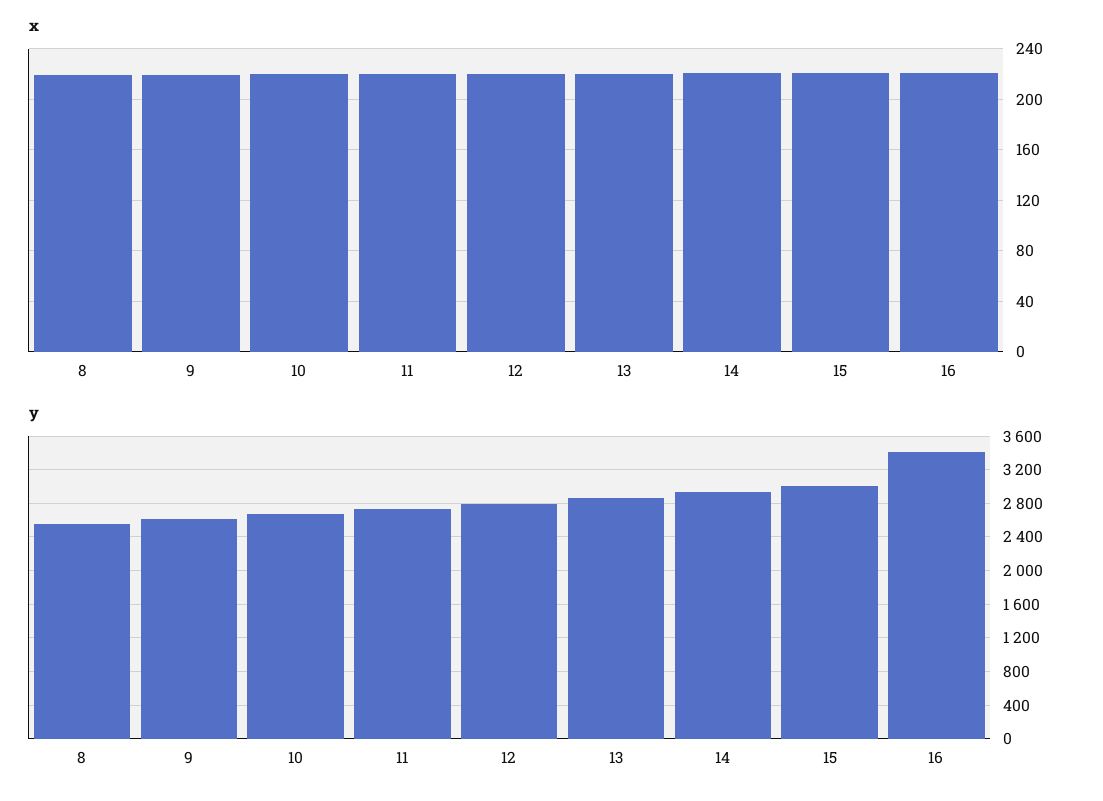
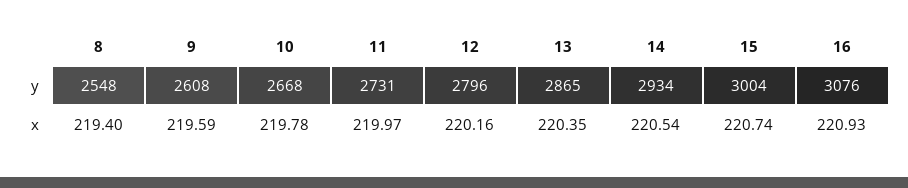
  {
    "x": {
      "8": 219.4,
      "9": 219.59,
      "10": 219.78,
      "11": 219.97,
      "12": 220.16,
      "13": 220.35,
      "14": 220.54,
      "15": 220.74,
      "16": 220.93
    },
    "y": {
      "8": 2548,
      "9": 2608,
      "10": 2668,
      "11": 2731,
      "12": 2796,
      "13": 2865,
      "14": 2934,
      "15": 3004,
-     "16": 3400
+     "16": 3076
    }
  }

